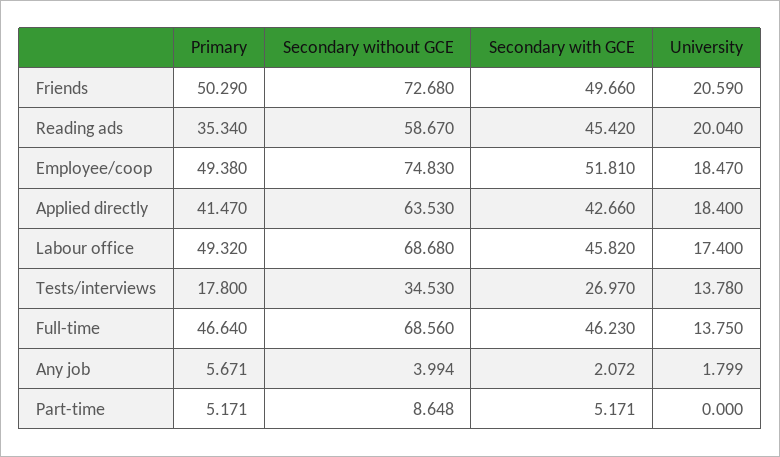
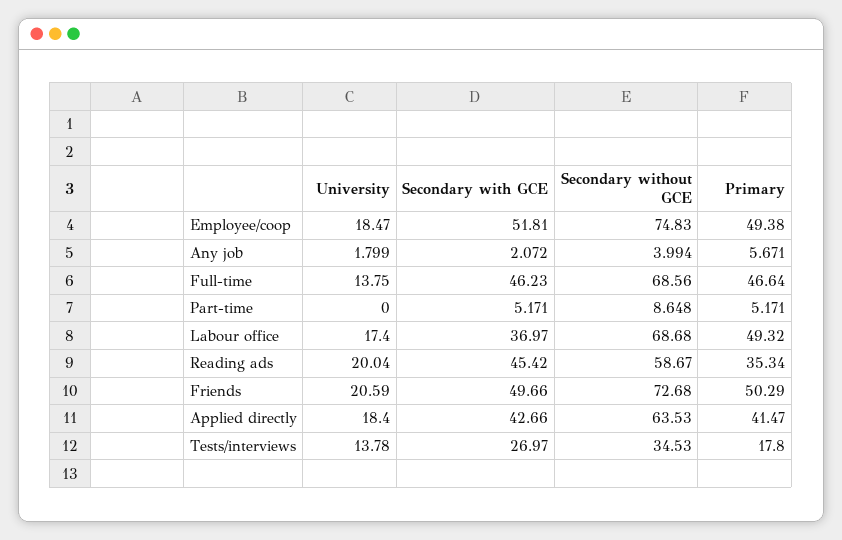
  {
    "Primary": {
      "Friends": 50.29,
      "Reading ads": 35.34,
      "Employee/coop": 49.38,
      "Applied directly": 41.47,
      "Labour office": 49.32,
      "Tests/interviews": 17.8,
      "Full-time": 46.64,
      "Any job": 5.671,
      "Part-time": 5.171
    },
    "Secondary without GCE": {
      "Friends": 72.68,
      "Reading ads": 58.67,
      "Employee/coop": 74.83,
      "Applied directly": 63.53,
      "Labour office": 68.68,
      "Tests/interviews": 34.53,
      "Full-time": 68.56,
      "Any job": 3.994,
      "Part-time": 8.648
    },
    "Secondary with GCE": {
      "Friends": 49.66,
      "Reading ads": 45.42,
      "Employee/coop": 51.81,
      "Applied directly": 42.66,
-     "Labour office": 45.82,
+     "Labour office": 36.97,
      "Tests/interviews": 26.97,
      "Full-time": 46.23,
      "Any job": 2.072,
      "Part-time": 5.171
    },
    "University": {
      "Friends": 20.59,
      "Reading ads": 20.04,
      "Employee/coop": 18.47,
      "Applied directly": 18.4,
      "Labour office": 17.4,
      "Tests/interviews": 13.78,
      "Full-time": 13.75,
      "Any job": 1.799,
      "Part-time": 0
    }
  }

